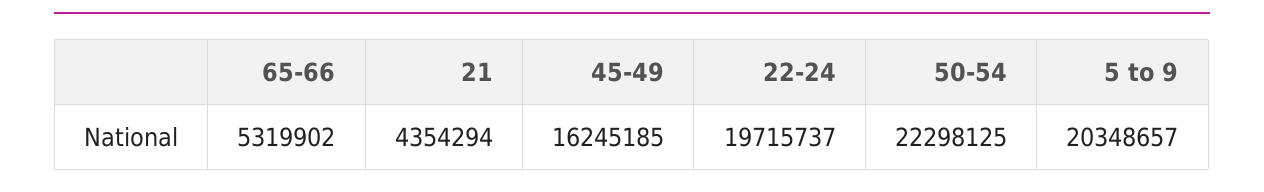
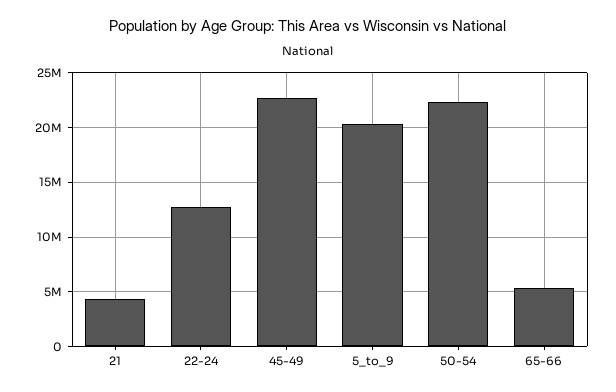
  {
    "65-66": 5319902,
    "21": 4354294,
-   "45-49": 16245185,
+   "45-49": 23000000,
-   "22-24": 19715737,
+   "22-24": 13000000,
    "50-54": 22298125,
    "5 to 9": 20348657
  }

